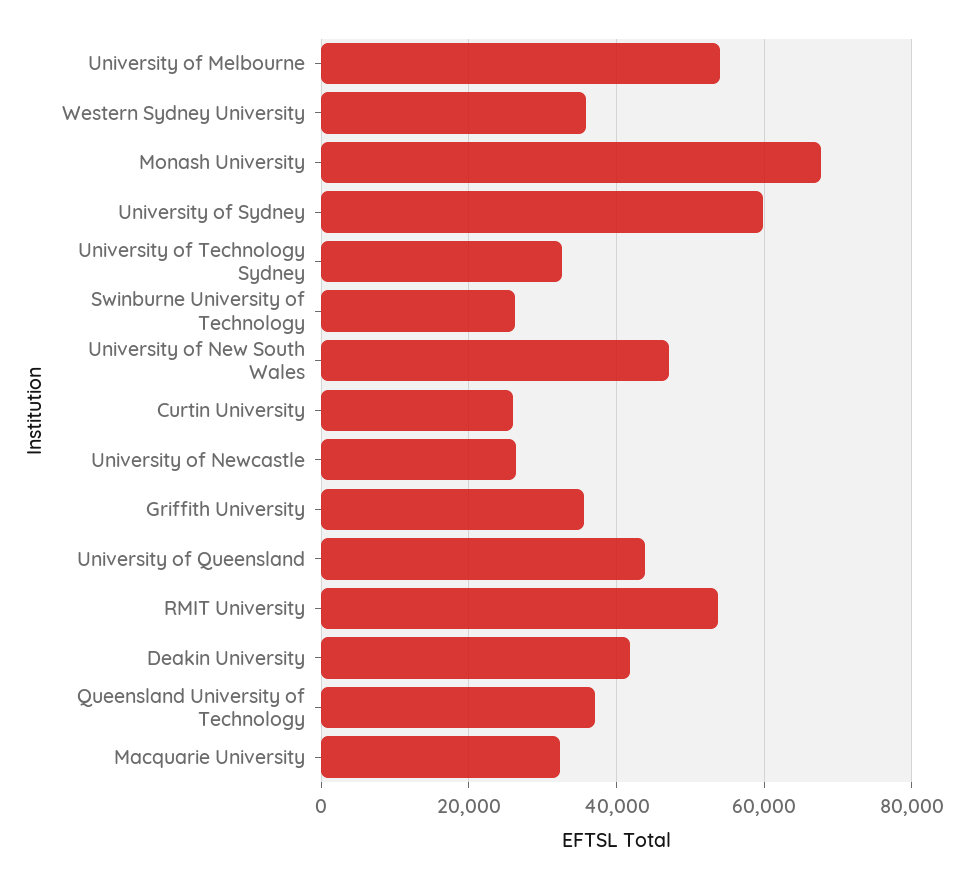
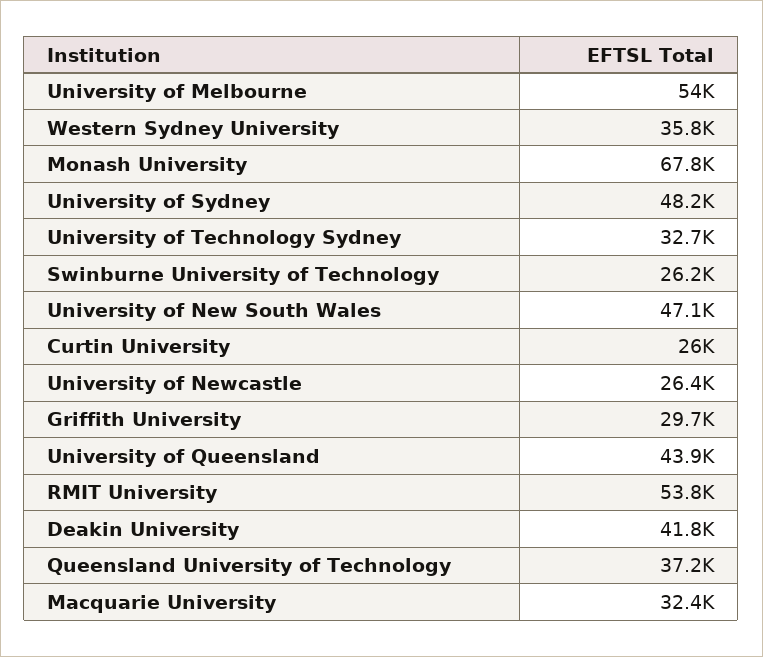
  {
    "University of Melbourne": 54000,
    "Western Sydney University": 35800,
    "Monash University": 67800,
-   "University of Sydney": 60000,
+   "University of Sydney": 48200,
    "University of Technology Sydney": 32700,
    "Swinburne University of Technology": 26200,
    "University of New South Wales": 47100,
    "Curtin University": 26000,
    "University of Newcastle": 26400,
-   "Griffith University": 36000,
+   "Griffith University": 29700,
    "University of Queensland": 43900,
    "RMIT University": 53800,
    "Deakin University": 41800,
    "Queensland University of Technology": 37200,
    "Macquarie University": 32400
  }

